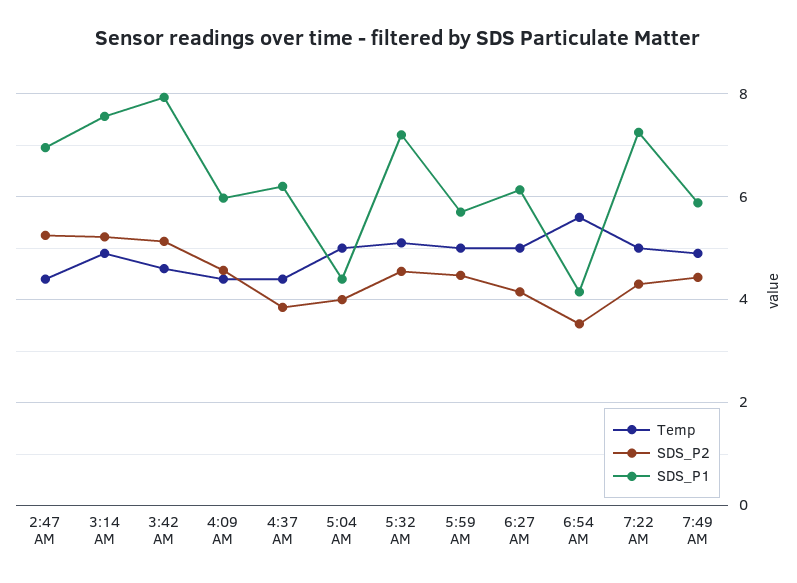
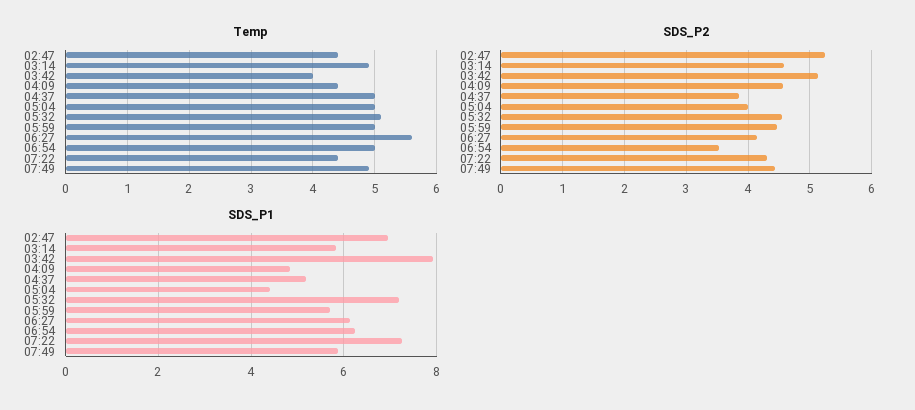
  {
    "Temp": {
      "2:47 AM": 4.4,
      "3:14 AM": 4.9,
-     "3:42 AM": 4.6,
+     "3:42 AM": 4,
      "4:09 AM": 4.4,
-     "4:37 AM": 4.4,
+     "4:37 AM": 5,
      "5:04 AM": 5,
      "5:32 AM": 5.1,
      "5:59 AM": 5,
-     "6:27 AM": 5,
+     "6:27 AM": 5.6,
-     "6:54 AM": 5.6,
+     "6:54 AM": 5,
-     "7:22 AM": 5,
+     "7:22 AM": 4.4,
      "7:49 AM": 4.9
    },
    "SDS_P2": {
      "2:47 AM": 5.3,
-     "3:14 AM": 5.2,
+     "3:14 AM": 4.6,
      "3:42 AM": 5.1,
      "4:09 AM": 4.6,
      "4:37 AM": 3.9,
      "5:04 AM": 4,
      "5:32 AM": 4.6,
      "5:59 AM": 4.5,
      "6:27 AM": 4.2,
      "6:54 AM": 3.5,
      "7:22 AM": 4.3,
      "7:49 AM": 4.4
    },
    "SDS_P1": {
      "2:47 AM": 7,
-     "3:14 AM": 7.6,
+     "3:14 AM": 5.8,
      "3:42 AM": 8,
-     "4:09 AM": 6,
+     "4:09 AM": 4.8,
-     "4:37 AM": 6.2,
+     "4:37 AM": 5.2,
      "5:04 AM": 4.4,
      "5:32 AM": 7.2,
      "5:59 AM": 5.8,
      "6:27 AM": 6.2,
-     "6:54 AM": 4.2,
+     "6:54 AM": 6.2,
      "7:22 AM": 7.2,
      "7:49 AM": 5.8
    }
  }

